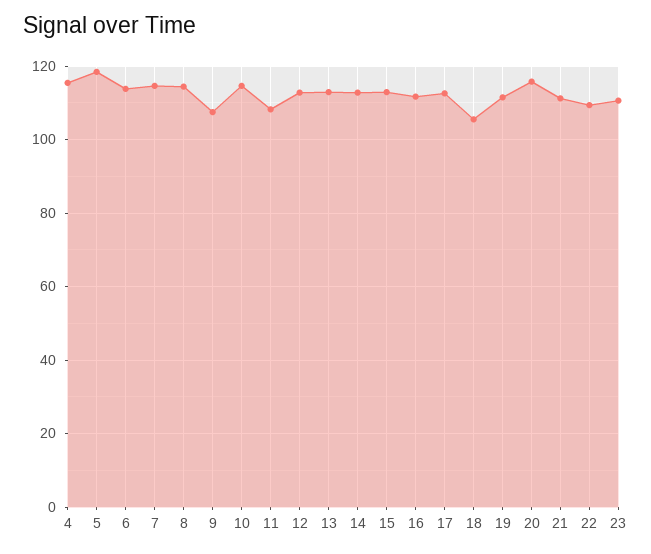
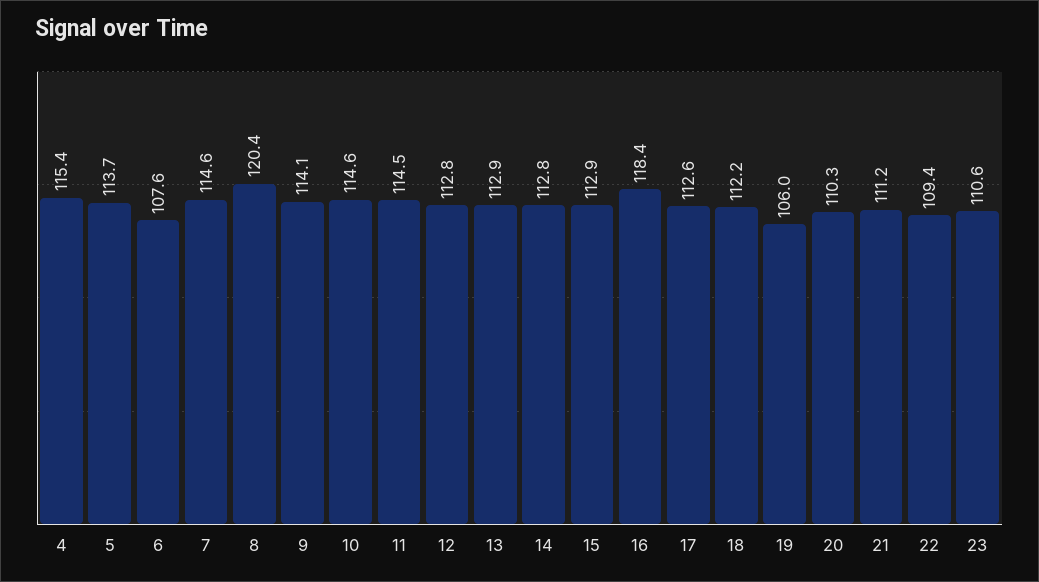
  {
    "4": 115.4,
-   "5": 118,
+   "5": 113.7,
-   "6": 114,
+   "6": 107.6,
    "7": 114.6,
-   "8": 114,
+   "8": 120.4,
-   "9": 108,
+   "9": 114.1,
    "10": 114.6,
-   "11": 108,
+   "11": 114.5,
    "12": 112.8,
    "13": 112.9,
    "14": 112.8,
    "15": 112.9,
-   "16": 112,
+   "16": 118.4,
    "17": 112.6,
-   "18": 106,
+   "18": 112.2,
-   "19": 112,
+   "19": 106,
-   "20": 116,
+   "20": 110.3,
    "21": 111.2,
    "22": 109.4,
    "23": 110.6
  }

